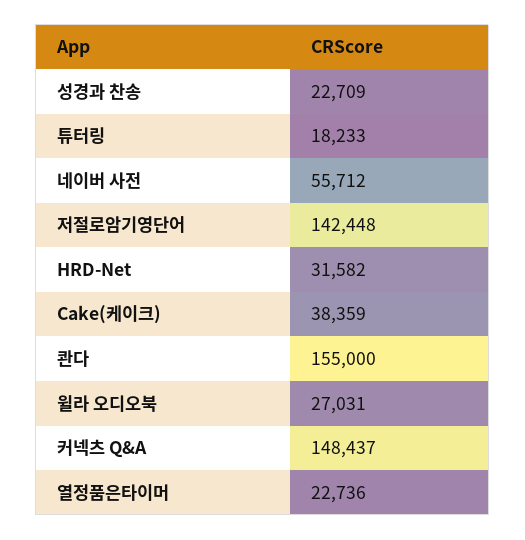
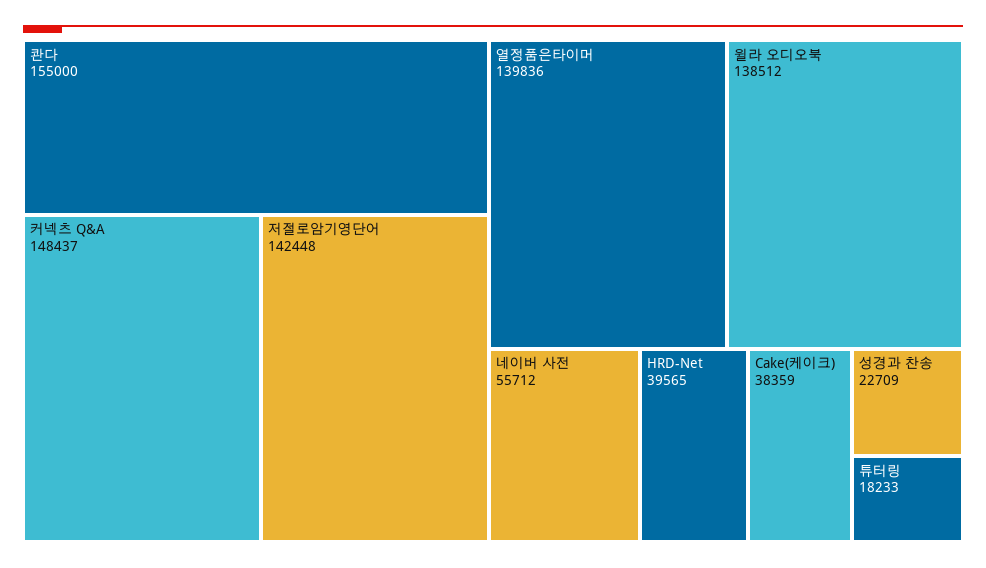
  {
    "성경과 찬송": 22709,
    "튜터링": 18233,
    "네이버 사전": 55712,
    "저절로암기영단어": 142448,
-   "HRD-Net": 31582,
+   "HRD-Net": 39565,
    "Cake(케이크)": 38359,
    "콴다": 155000,
-   "윌라 오디오북": 27031,
+   "윌라 오디오북": 138512,
    "커넥츠 Q&A": 148437,
-   "열정품은타이머": 22736
+   "열정품은타이머": 139836
  }

